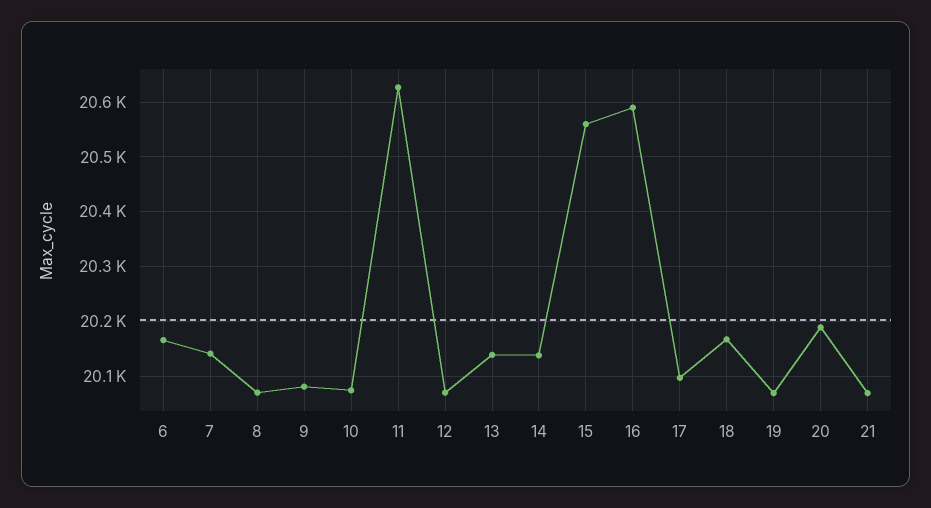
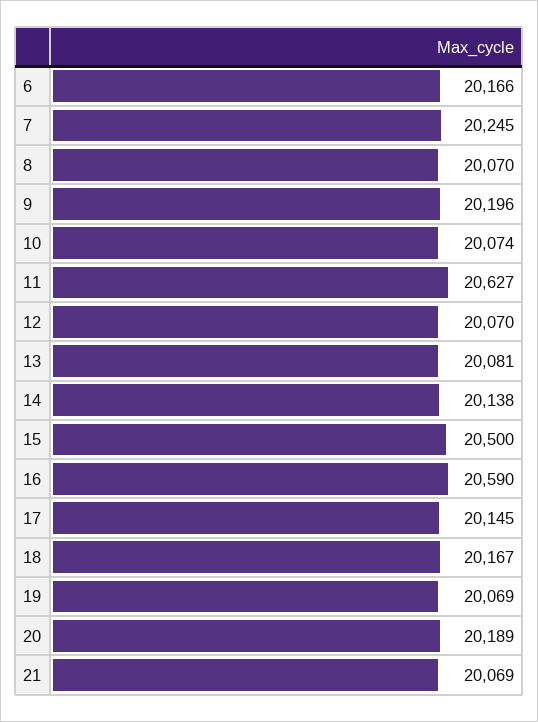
  {
    "6": 20166,
-   "7": 20140,
+   "7": 20245,
    "8": 20070,
-   "9": 20080,
+   "9": 20196,
    "10": 20074,
    "11": 20627,
    "12": 20070,
-   "13": 20140,
+   "13": 20081,
    "14": 20138,
-   "15": 20560,
+   "15": 20500,
    "16": 20590,
-   "17": 20100,
+   "17": 20145,
    "18": 20167,
    "19": 20069,
    "20": 20189,
    "21": 20069
  }

